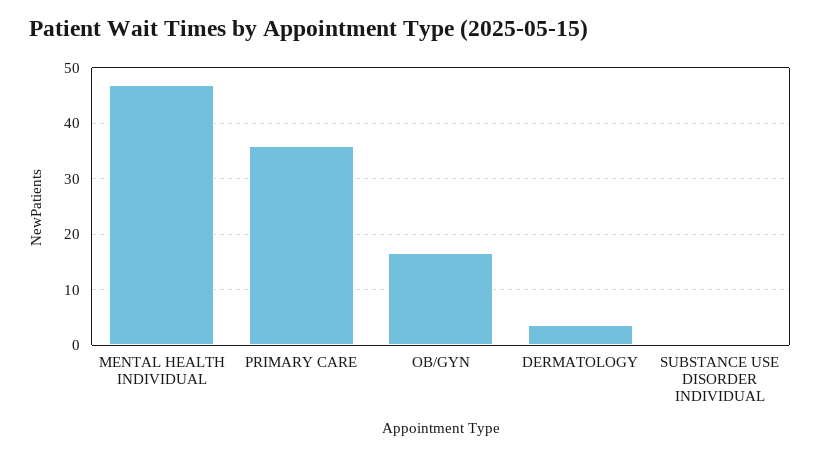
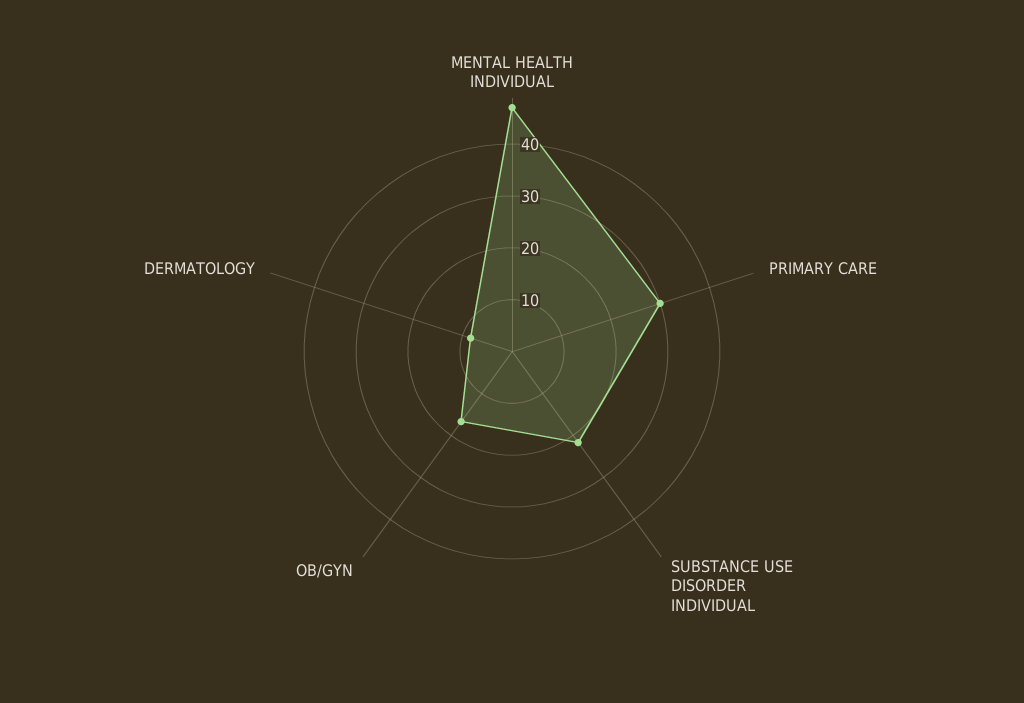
  {
    "MENTAL HEALTH INDIVIDUAL": 48,
-   "PRIMARY CARE": 36,
+   "PRIMARY CARE": 30,
    "OB/GYN": 16,
-   "DERMATOLOGY": 4,
+   "DERMATOLOGY": 8,
-   "SUBSTANCE USE DISORDER INDIVIDUAL": 0
+   "SUBSTANCE USE DISORDER INDIVIDUAL": 22
  }

